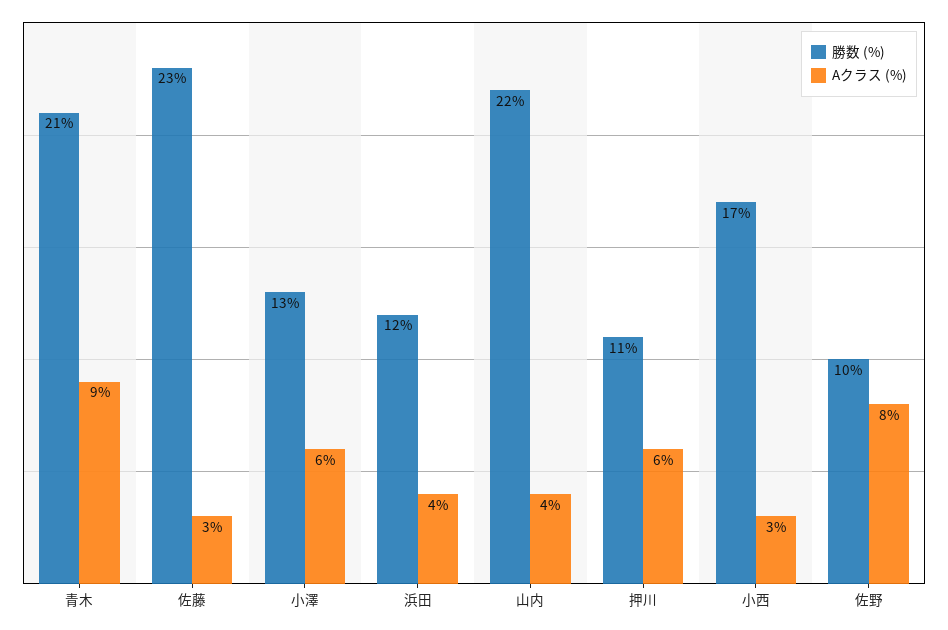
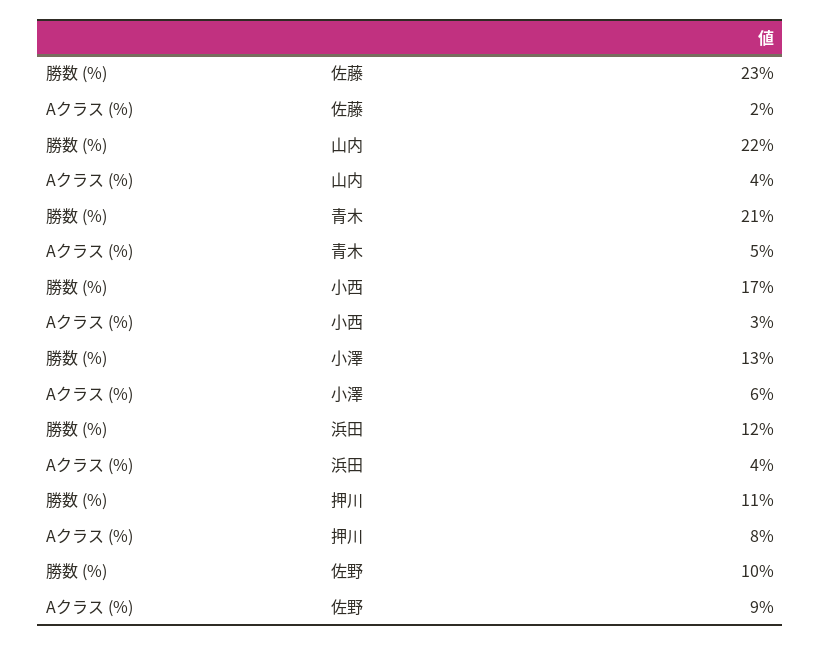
  {
    "勝数 (%)": {
      "青木": 21,
      "佐藤": 23,
      "小澤": 13,
      "浜田": 12,
      "山内": 22,
      "押川": 11,
      "小西": 17,
      "佐野": 10
    },
    "Aクラス (%)": {
-     "青木": 9,
+     "青木": 5,
-     "佐藤": 3,
+     "佐藤": 2,
      "小澤": 6,
      "浜田": 4,
      "山内": 4,
-     "押川": 6,
+     "押川": 8,
      "小西": 3,
-     "佐野": 8
+     "佐野": 9
    }
  }

